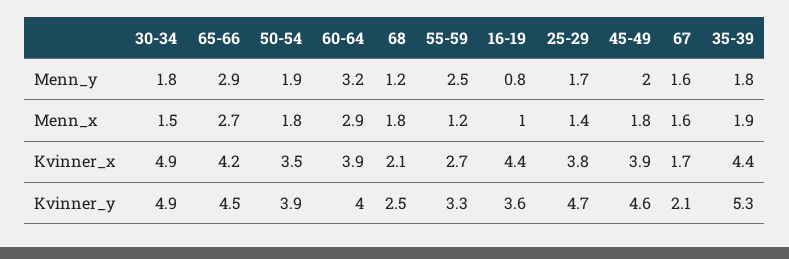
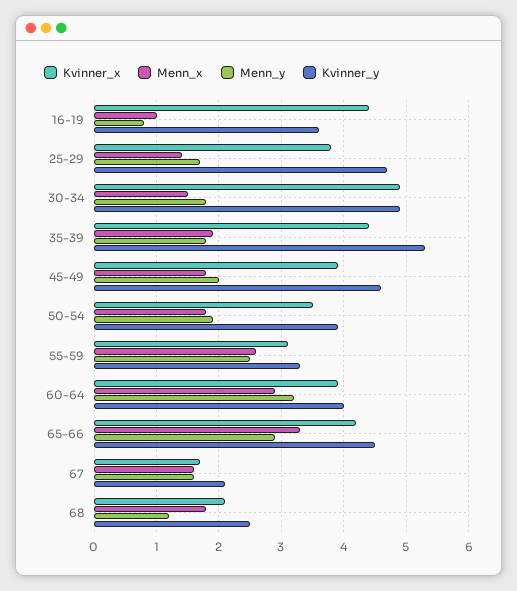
  {
    "Menn_y": {
      "30-34": 1.8,
      "65-66": 2.9,
      "50-54": 1.9,
      "60-64": 3.2,
      "68": 1.2,
      "55-59": 2.5,
      "16-19": 0.8,
      "25-29": 1.7,
      "45-49": 2,
      "67": 1.6,
      "35-39": 1.8
    },
    "Menn_x": {
      "30-34": 1.5,
-     "65-66": 2.7,
+     "65-66": 3.3,
      "50-54": 1.8,
      "60-64": 2.9,
      "68": 1.8,
-     "55-59": 1.2,
+     "55-59": 2.6,
      "16-19": 1,
      "25-29": 1.4,
      "45-49": 1.8,
      "67": 1.6,
      "35-39": 1.9
    },
    "Kvinner_x": {
      "30-34": 4.9,
      "65-66": 4.2,
      "50-54": 3.5,
      "60-64": 3.9,
      "68": 2.1,
-     "55-59": 2.7,
+     "55-59": 3.1,
      "16-19": 4.4,
      "25-29": 3.8,
      "45-49": 3.9,
      "67": 1.7,
      "35-39": 4.4
    },
    "Kvinner_y": {
      "30-34": 4.9,
      "65-66": 4.5,
      "50-54": 3.9,
      "60-64": 4,
      "68": 2.5,
      "55-59": 3.3,
      "16-19": 3.6,
      "25-29": 4.7,
      "45-49": 4.6,
      "67": 2.1,
      "35-39": 5.3
    }
  }

